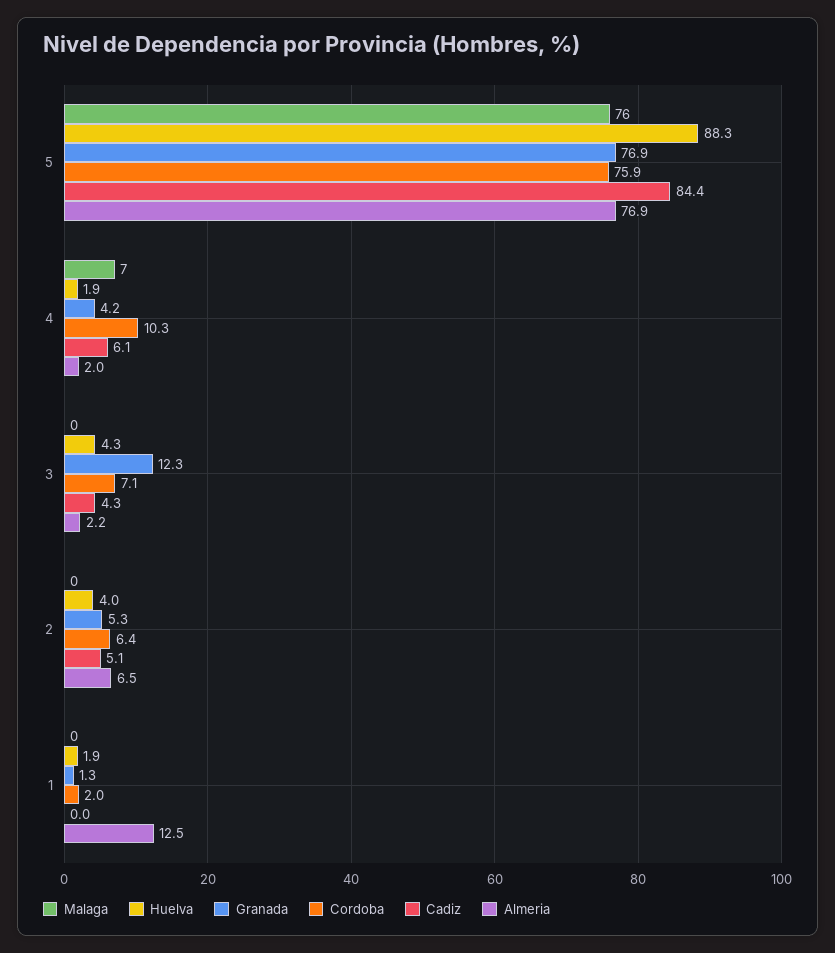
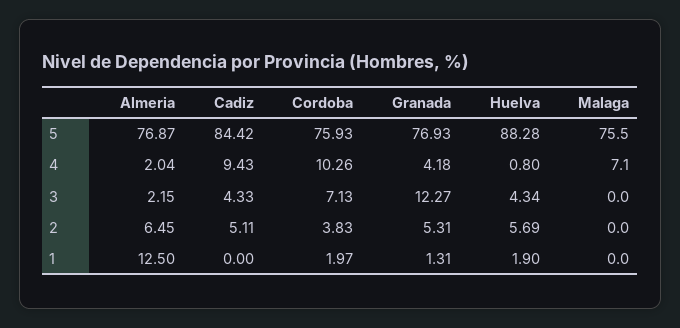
  {
    "Malaga": {
      "5": 75.5,
      "4": 7.1,
      "3": 0,
      "2": 0,
      "1": 0
    },
    "Huelva": {
      "5": 88.28,
-     "4": 1.9,
+     "4": 0.8,
      "3": 4.34,
-     "2": 4,
+     "2": 5.69,
      "1": 1.9
    },
    "Granada": {
      "5": 76.93,
      "4": 4.18,
      "3": 12.27,
      "2": 5.31,
      "1": 1.31
    },
    "Cordoba": {
      "5": 75.93,
      "4": 10.26,
      "3": 7.13,
-     "2": 6.4,
+     "2": 3.83,
      "1": 1.97
    },
    "Cadiz": {
      "5": 84.42,
-     "4": 6.1,
+     "4": 9.43,
      "3": 4.33,
      "2": 5.11,
      "1": 0
    },
    "Almeria": {
      "5": 76.87,
      "4": 2.04,
      "3": 2.15,
      "2": 6.45,
      "1": 12.5
    }
  }

